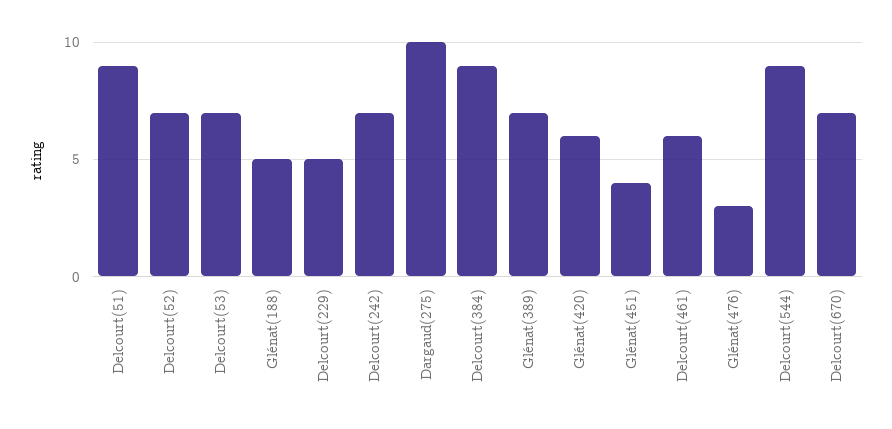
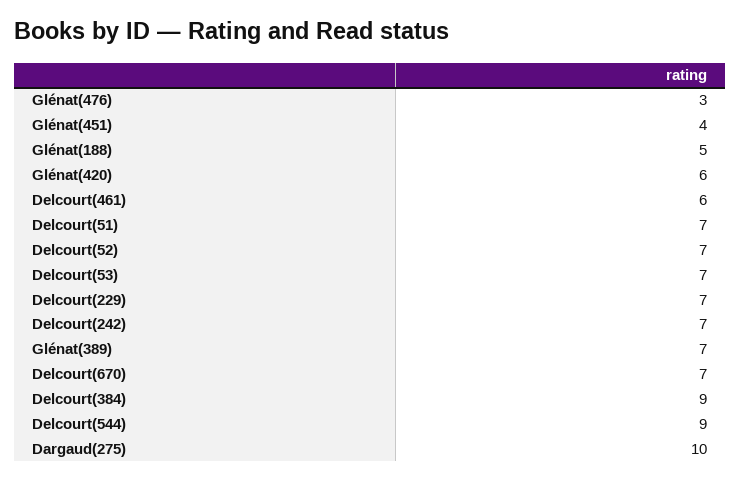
  {
-   "Delcourt(51)": 9,
+   "Delcourt(51)": 7,
    "Delcourt(52)": 7,
    "Delcourt(53)": 7,
    "Glénat(188)": 5,
-   "Delcourt(229)": 5,
+   "Delcourt(229)": 7,
    "Delcourt(242)": 7,
    "Dargaud(275)": 10,
    "Delcourt(384)": 9,
    "Glénat(389)": 7,
    "Glénat(420)": 6,
    "Glénat(451)": 4,
    "Delcourt(461)": 6,
    "Glénat(476)": 3,
    "Delcourt(544)": 9,
    "Delcourt(670)": 7
  }

